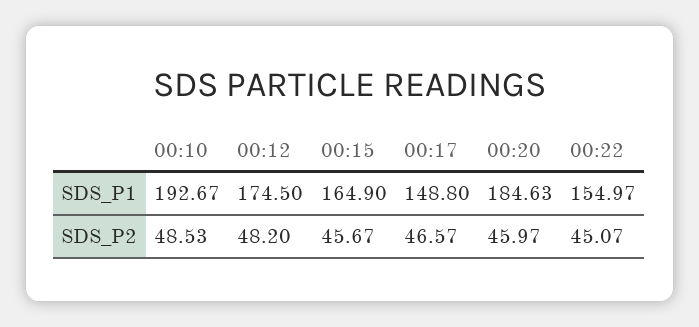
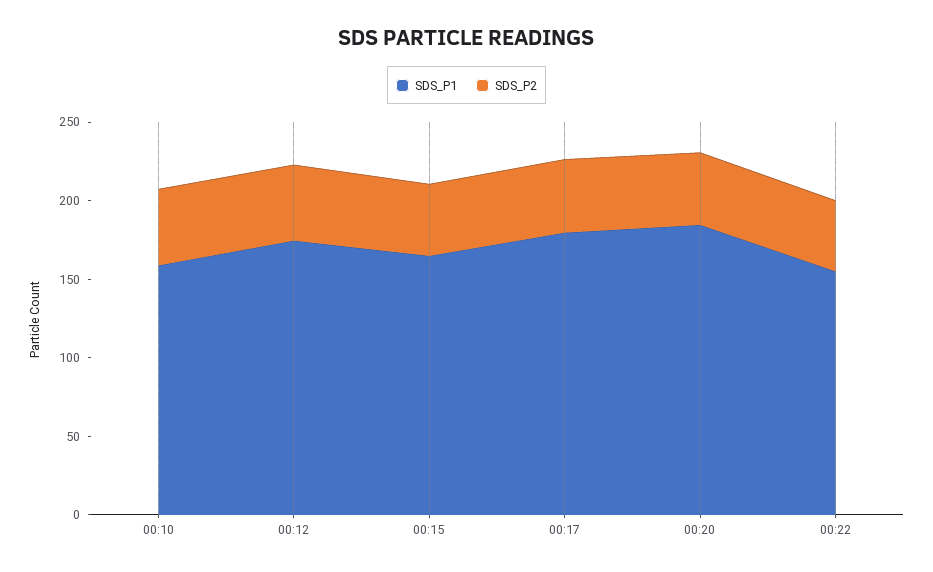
  {
    "SDS_P1": {
-     "00:10": 192.67,
+     "00:10": 160,
      "00:12": 174.5,
      "00:15": 164.9,
-     "00:17": 148.8,
+     "00:17": 180,
      "00:20": 184.63,
      "00:22": 154.97
    },
    "SDS_P2": {
      "00:10": 48.53,
      "00:12": 48.2,
      "00:15": 45.67,
      "00:17": 46.57,
      "00:20": 45.97,
      "00:22": 45.07
    }
  }

